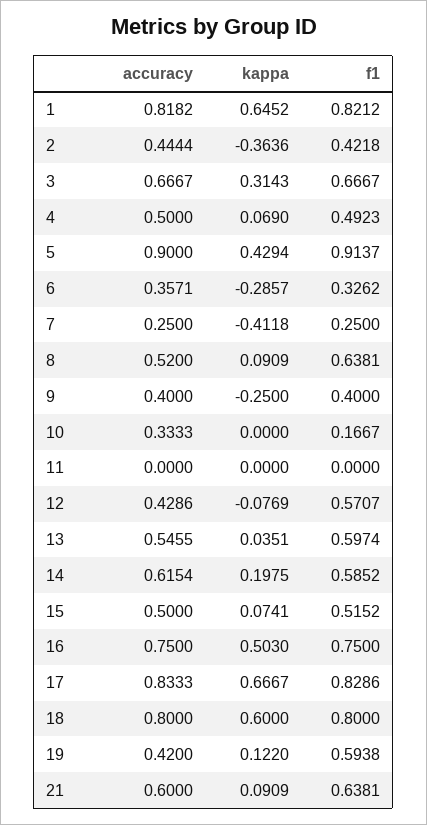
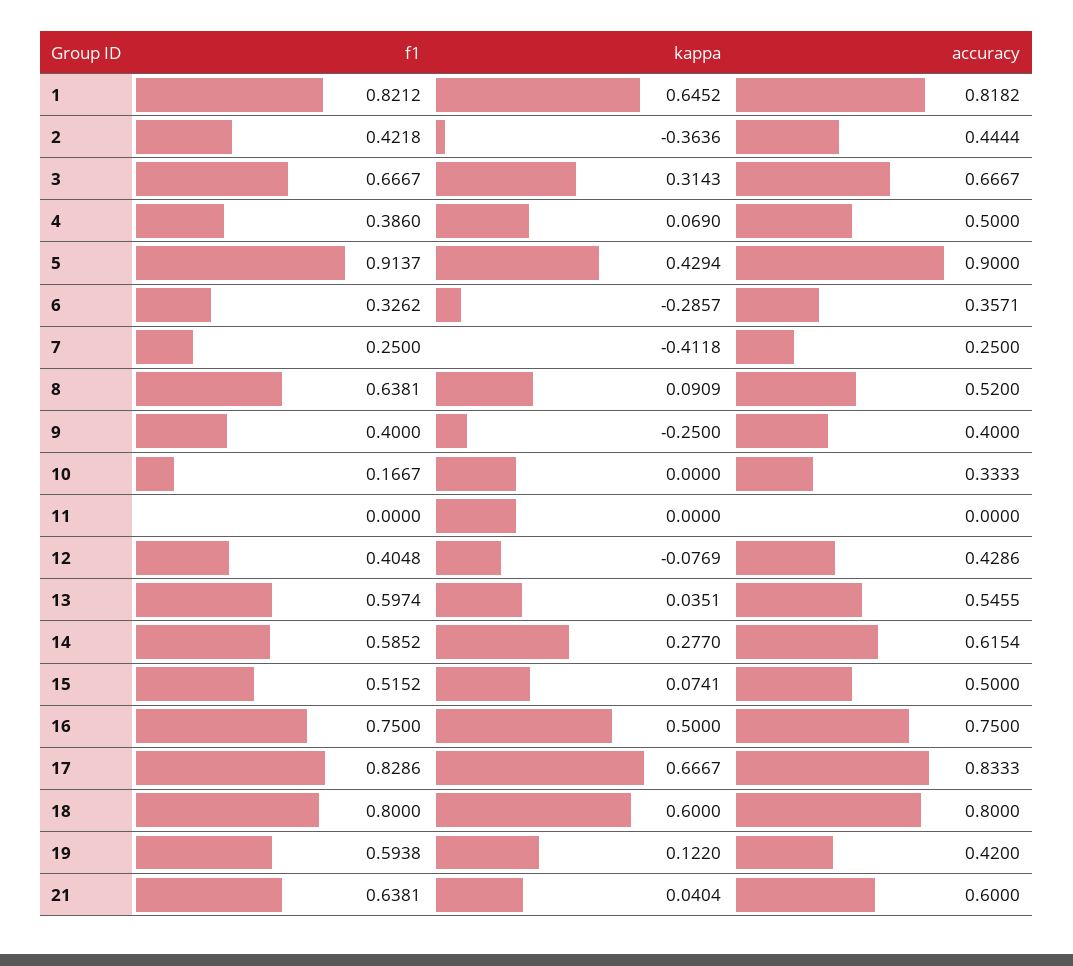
  {
    "accuracy": {
      "1": 0.8182,
      "2": 0.4444,
      "3": 0.6667,
      "4": 0.5,
      "5": 0.9,
      "6": 0.3571,
      "7": 0.25,
      "8": 0.52,
      "9": 0.4,
      "10": 0.3333,
      "11": 0,
      "12": 0.4286,
      "13": 0.5455,
      "14": 0.6154,
      "15": 0.5,
      "16": 0.75,
      "17": 0.8333,
      "18": 0.8,
      "19": 0.42,
      "21": 0.6
    },
    "kappa": {
      "1": 0.6452,
      "2": -0.3636,
      "3": 0.3143,
      "4": 0.069,
      "5": 0.4294,
      "6": -0.2857,
      "7": -0.4118,
      "8": 0.0909,
      "9": -0.25,
      "10": 0,
      "11": 0,
      "12": -0.0769,
      "13": 0.0351,
-     "14": 0.1975,
+     "14": 0.277,
      "15": 0.0741,
-     "16": 0.503,
+     "16": 0.5,
      "17": 0.6667,
      "18": 0.6,
      "19": 0.122,
-     "21": 0.0909
+     "21": 0.0404
    },
    "f1": {
      "1": 0.8212,
      "2": 0.4218,
      "3": 0.6667,
-     "4": 0.4923,
+     "4": 0.386,
      "5": 0.9137,
      "6": 0.3262,
      "7": 0.25,
      "8": 0.6381,
      "9": 0.4,
      "10": 0.1667,
      "11": 0,
-     "12": 0.5707,
+     "12": 0.4048,
      "13": 0.5974,
      "14": 0.5852,
      "15": 0.5152,
      "16": 0.75,
      "17": 0.8286,
      "18": 0.8,
      "19": 0.5938,
      "21": 0.6381
    }
  }

